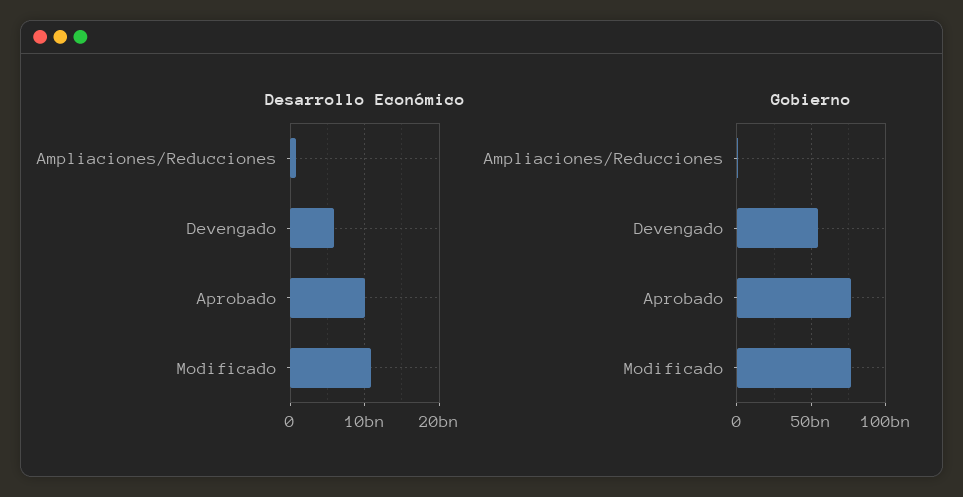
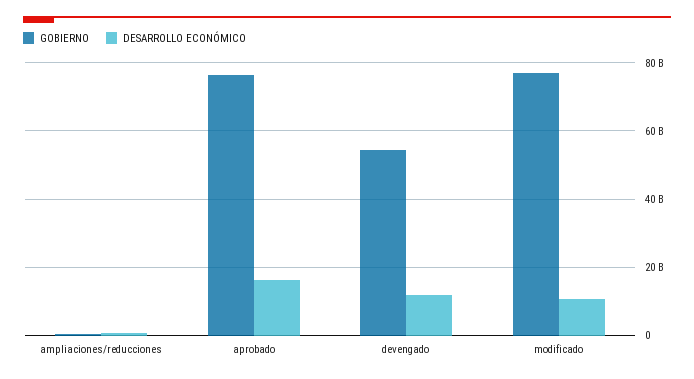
  {
    "Desarrollo Económico": {
      "Ampliaciones/Reducciones": 1000000000,
-     "Devengado": 6000000000,
+     "Devengado": 12000000000,
-     "Aprobado": 10000000000,
+     "Aprobado": 16000000000,
      "Modificado": 11000000000
    },
    "Gobierno": {
      "Ampliaciones/Reducciones": 0,
      "Devengado": 54000000000,
      "Aprobado": 76000000000,
      "Modificado": 76000000000
    }
  }

